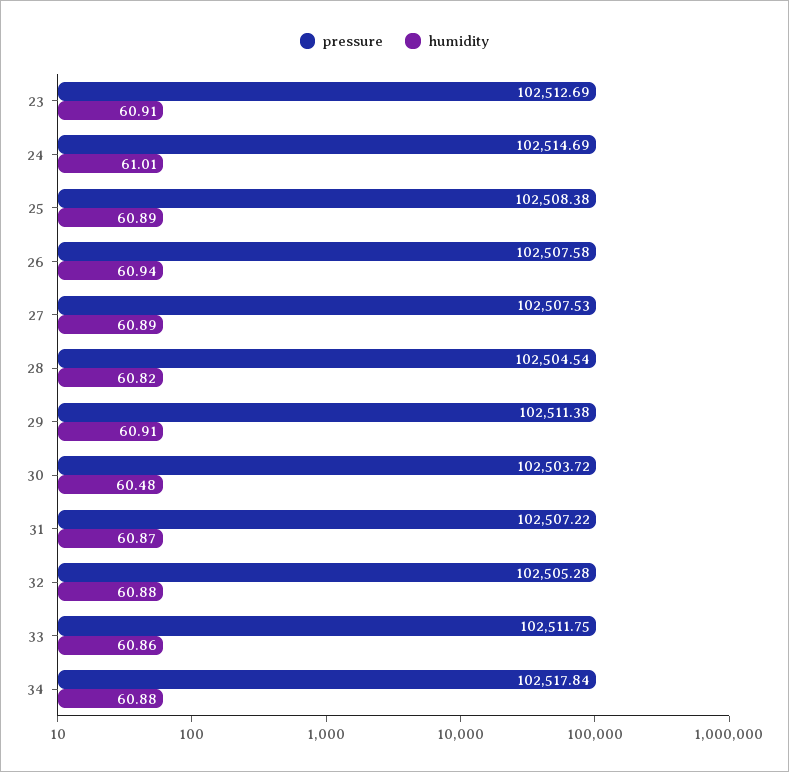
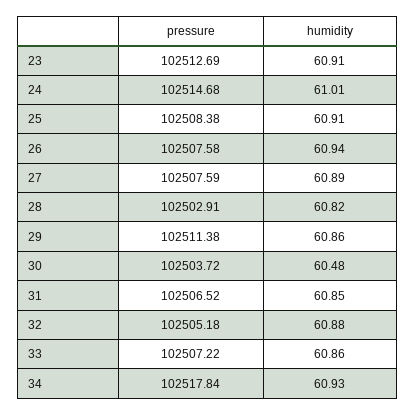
  {
    "pressure": {
      "23": 102512.69,
-     "24": 102514.69,
+     "24": 102514.68,
      "25": 102508.38,
      "26": 102507.58,
-     "27": 102507.53,
+     "27": 102507.59,
-     "28": 102504.54,
+     "28": 102502.91,
      "29": 102511.38,
      "30": 102503.72,
-     "31": 102507.22,
+     "31": 102506.52,
-     "32": 102505.28,
+     "32": 102505.18,
-     "33": 102511.75,
+     "33": 102507.22,
      "34": 102517.84
    },
    "humidity": {
      "23": 60.91,
      "24": 61.01,
-     "25": 60.89,
+     "25": 60.91,
      "26": 60.94,
      "27": 60.89,
      "28": 60.82,
-     "29": 60.91,
+     "29": 60.86,
      "30": 60.48,
-     "31": 60.87,
+     "31": 60.85,
      "32": 60.88,
      "33": 60.86,
-     "34": 60.88
+     "34": 60.93
    }
  }

